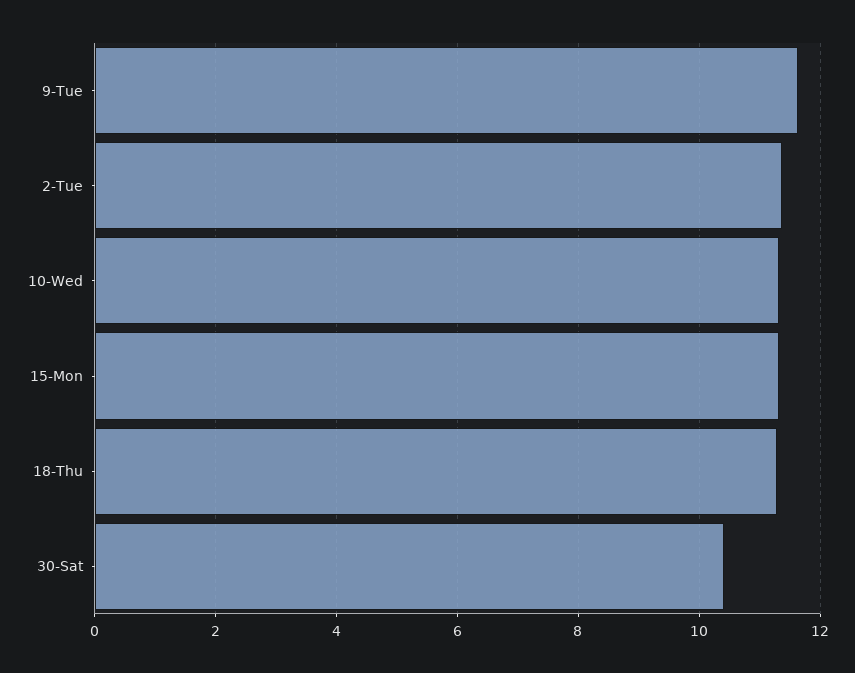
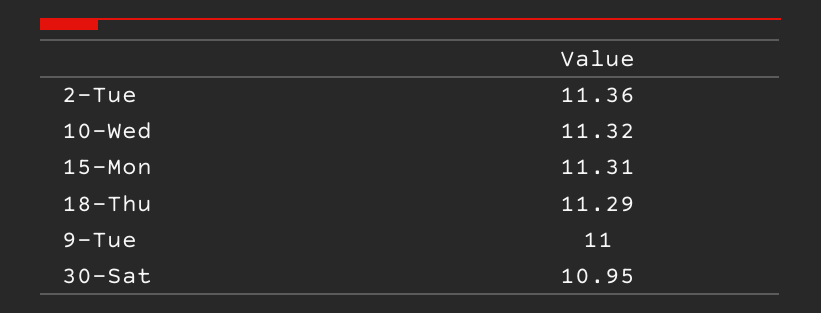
  {
-   "9-Tue": 11.6,
+   "9-Tue": 11,
    "2-Tue": 11.36,
    "10-Wed": 11.32,
    "15-Mon": 11.31,
    "18-Thu": 11.29,
-   "30-Sat": 10.4
+   "30-Sat": 10.95
  }

